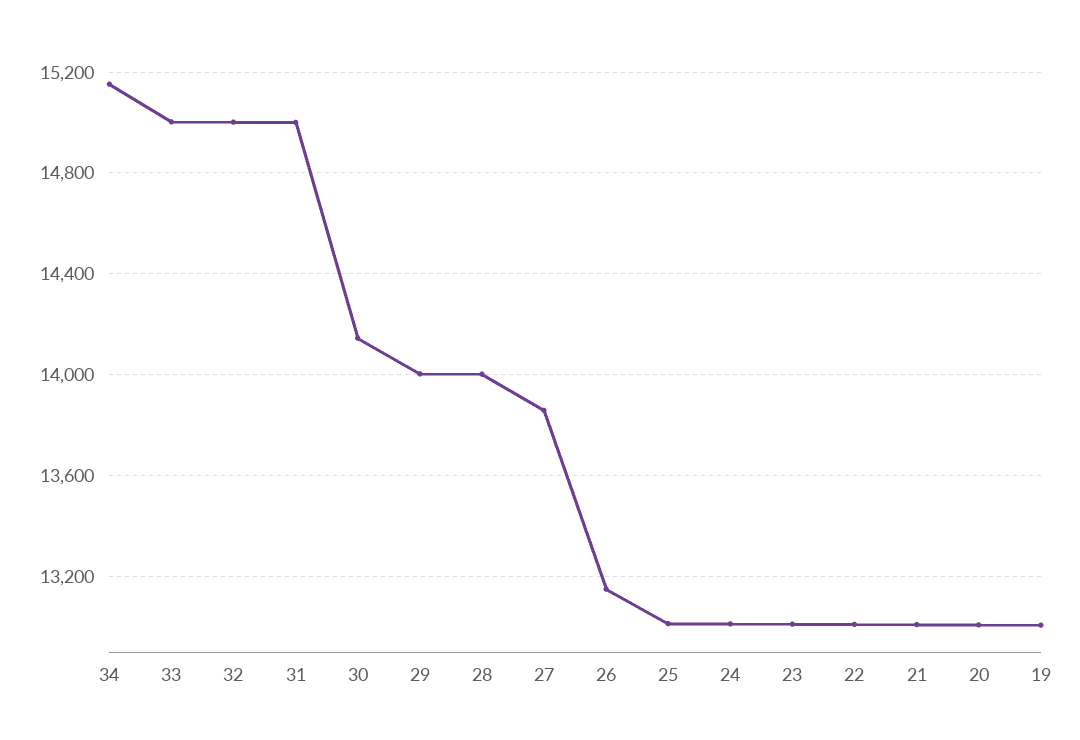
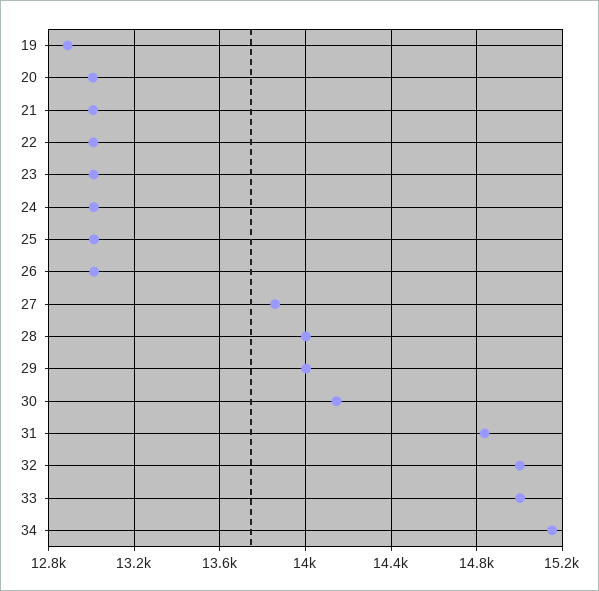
  {
    "34": 15150,
    "33": 15000,
    "32": 15000,
-   "31": 15000,
+   "31": 14850,
    "30": 14150,
    "29": 14000,
    "28": 14000,
    "27": 13850,
-   "26": 13150,
+   "26": 13000,
    "25": 13000,
    "24": 13000,
    "23": 13000,
    "22": 13000,
    "21": 13000,
    "20": 13000,
-   "19": 13000
+   "19": 12900
  }

